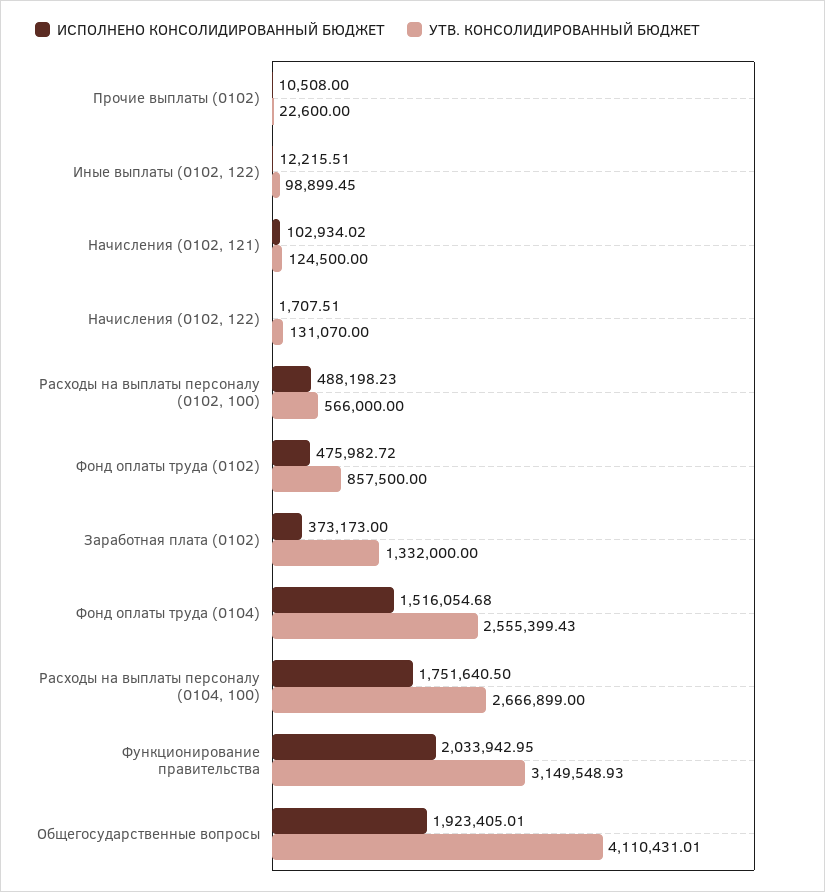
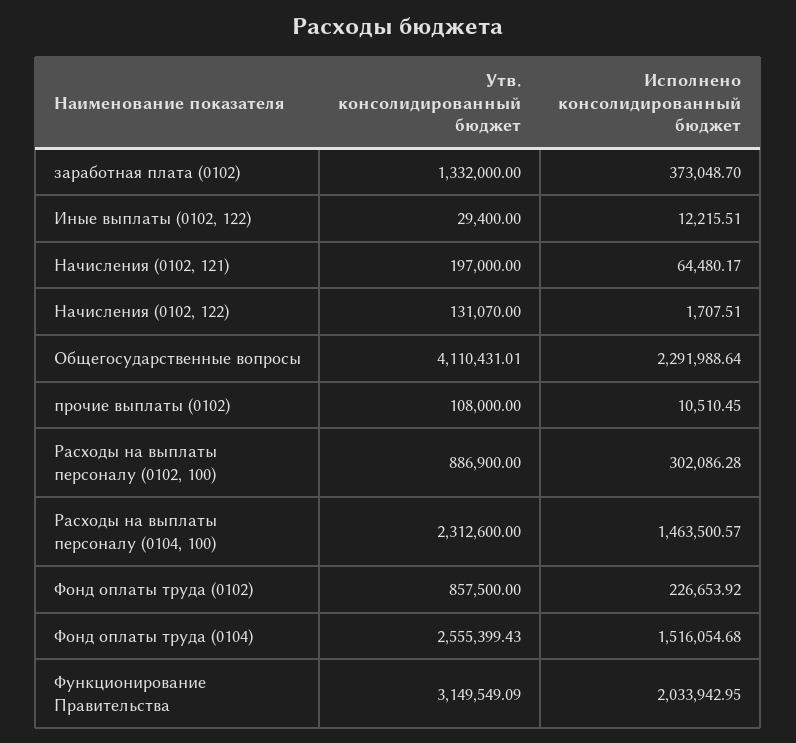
  {
    "ИСПОЛНЕНО КОНСОЛИДИРОВАННЫЙ БЮДЖЕТ": {
-     "Прочие выплаты (0102)": 10508,
+     "Прочие выплаты (0102)": 10510.45,
      "Иные выплаты (0102, 122)": 12215.51,
-     "Начисления (0102, 121)": 102934.02,
+     "Начисления (0102, 121)": 64480.17,
      "Начисления (0102, 122)": 1707.51,
-     "Расходы на выплаты персоналу (0102, 100)": 488198.23,
+     "Расходы на выплаты персоналу (0102, 100)": 302086.28,
-     "Фонд оплаты труда (0102)": 475982.72,
+     "Фонд оплаты труда (0102)": 226653.92,
-     "Заработная плата (0102)": 373173,
+     "Заработная плата (0102)": 373048.7,
      "Фонд оплаты труда (0104)": 1516054.68,
-     "Расходы на выплаты персоналу (0104, 100)": 1751640.5,
+     "Расходы на выплаты персоналу (0104, 100)": 1463500.57,
      "Функционирование правительства": 2033942.95,
-     "Общегосударственные вопросы": 1923405.01
+     "Общегосударственные вопросы": 2291988.64
    },
    "УТВ. КОНСОЛИДИРОВАННЫЙ БЮДЖЕТ": {
-     "Прочие выплаты (0102)": 22600,
+     "Прочие выплаты (0102)": 108000,
-     "Иные выплаты (0102, 122)": 98899.45,
+     "Иные выплаты (0102, 122)": 29400,
-     "Начисления (0102, 121)": 124500,
+     "Начисления (0102, 121)": 197000,
      "Начисления (0102, 122)": 131070,
-     "Расходы на выплаты персоналу (0102, 100)": 566000,
+     "Расходы на выплаты персоналу (0102, 100)": 886900,
      "Фонд оплаты труда (0102)": 857500,
      "Заработная плата (0102)": 1332000,
      "Фонд оплаты труда (0104)": 2555399.43,
-     "Расходы на выплаты персоналу (0104, 100)": 2666899,
+     "Расходы на выплаты персоналу (0104, 100)": 2312600,
-     "Функционирование правительства": 3149548.93,
+     "Функционирование правительства": 3149549.09,
      "Общегосударственные вопросы": 4110431.01
    }
  }

